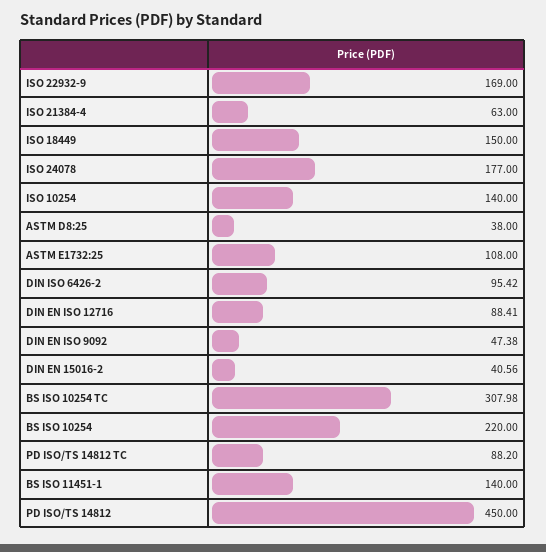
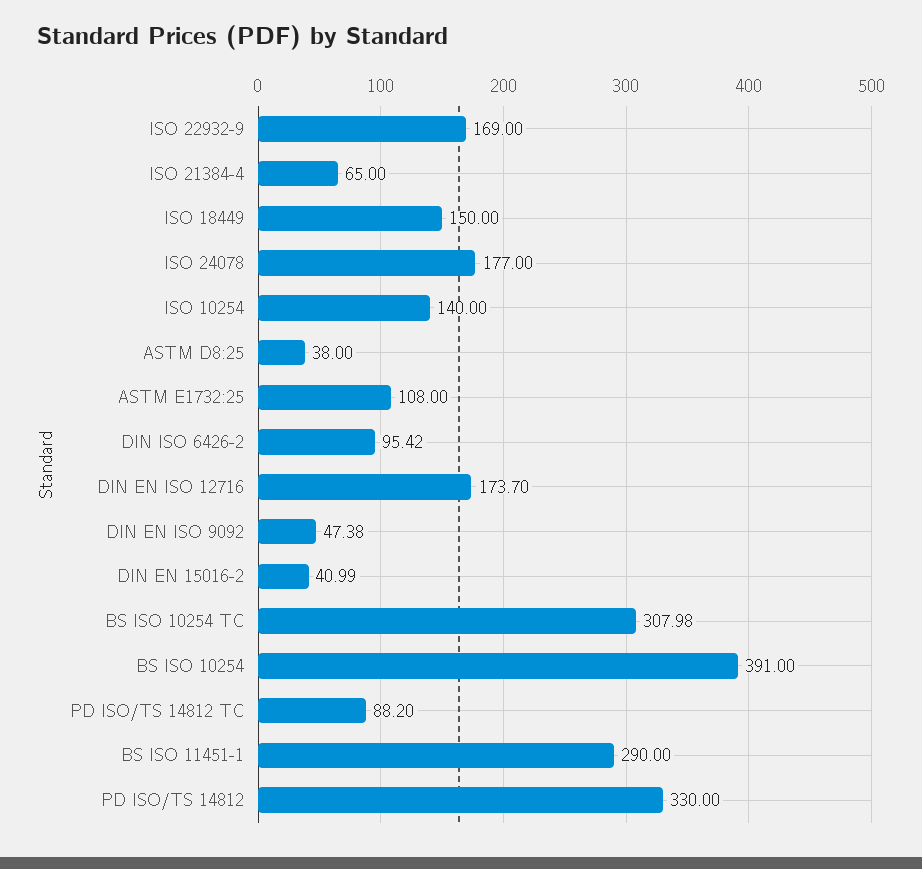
  {
    "ISO 22932-9": 169,
-   "ISO 21384-4": 63,
+   "ISO 21384-4": 65,
    "ISO 18449": 150,
    "ISO 24078": 177,
    "ISO 10254": 140,
    "ASTM D8:25": 38,
    "ASTM E1732:25": 108,
    "DIN ISO 6426-2": 95.42,
-   "DIN EN ISO 12716": 88.41,
+   "DIN EN ISO 12716": 173.7,
    "DIN EN ISO 9092": 47.38,
-   "DIN EN 15016-2": 40.56,
+   "DIN EN 15016-2": 40.99,
    "BS ISO 10254 TC": 307.98,
-   "BS ISO 10254": 220,
+   "BS ISO 10254": 391,
    "PD ISO/TS 14812 TC": 88.2,
-   "BS ISO 11451-1": 140,
+   "BS ISO 11451-1": 290,
-   "PD ISO/TS 14812": 450
+   "PD ISO/TS 14812": 330
  }

